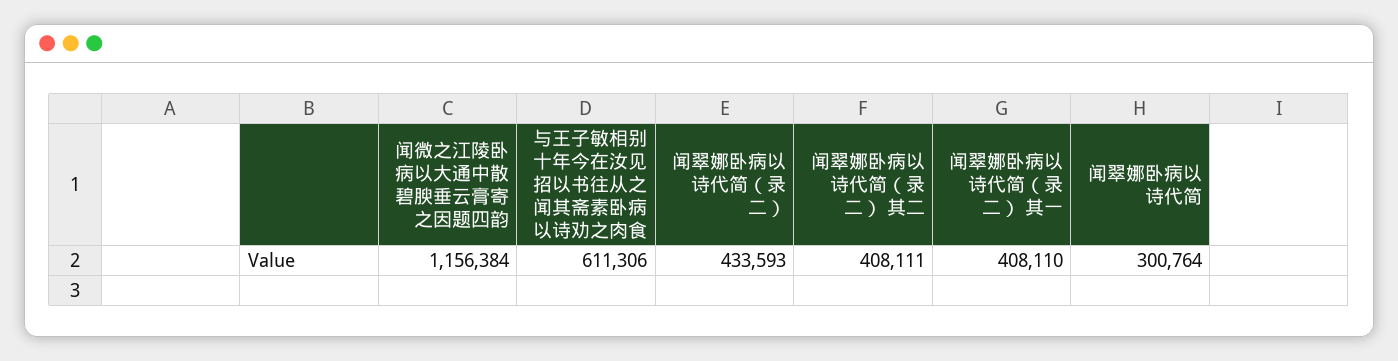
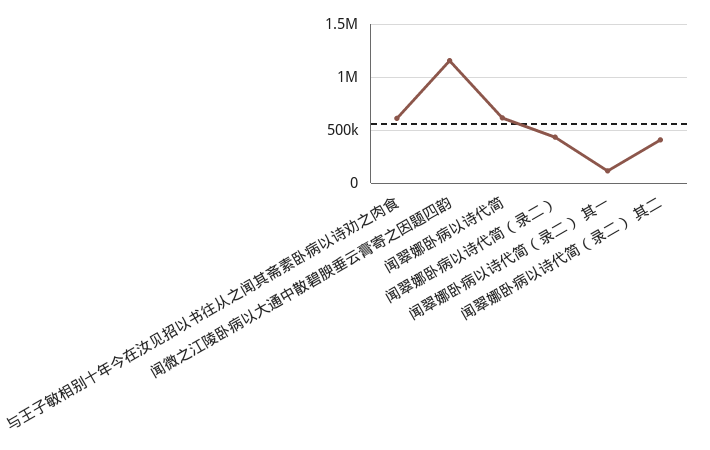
  {
    "闻微之江陵卧病以大通中散碧腴垂云膏寄之因题四韵": 1156384,
    "与王子敏相别十年今在汝见招以书往从之闻其斋素卧病以诗劝之肉食": 611306,
    "闻翠娜卧病以诗代简（录二）": 433593,
    "闻翠娜卧病以诗代简（录二） 其二": 408111,
-   "闻翠娜卧病以诗代简（录二） 其一": 408110,
+   "闻翠娜卧病以诗代简（录二） 其一": 100000,
-   "闻翠娜卧病以诗代简": 300764
+   "闻翠娜卧病以诗代简": 600000
  }

